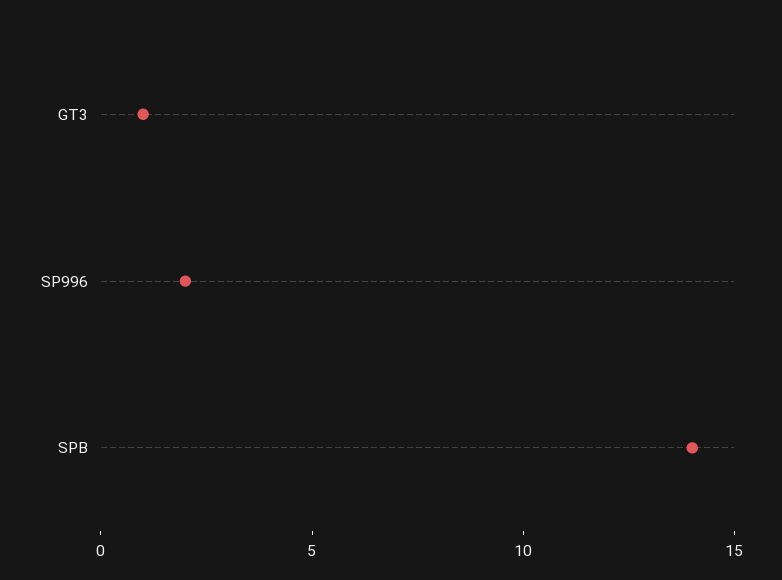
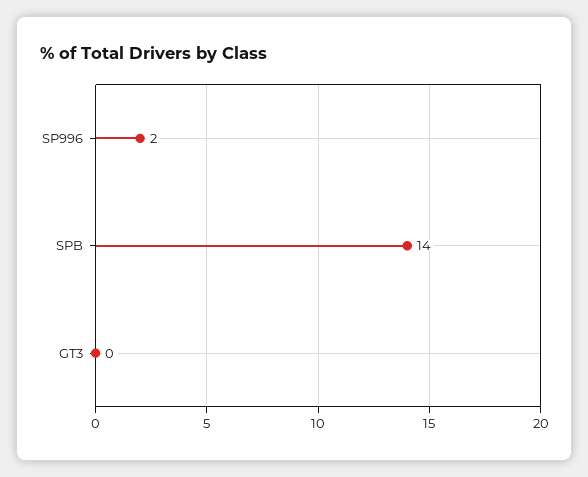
  {
-   "GT3": 1,
+   "GT3": 0,
    "SP996": 2,
    "SPB": 14
  }

